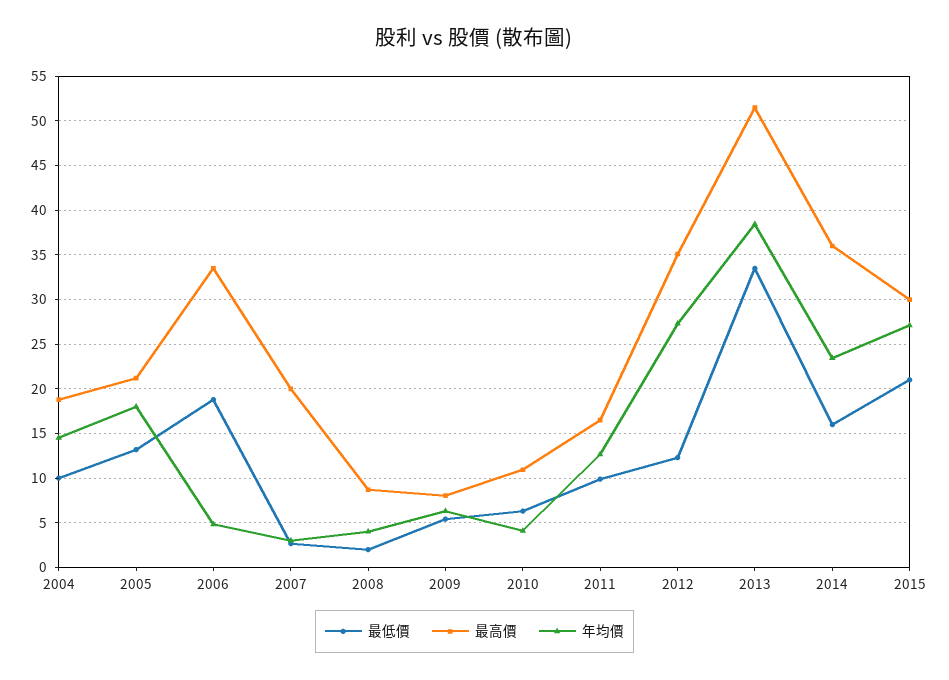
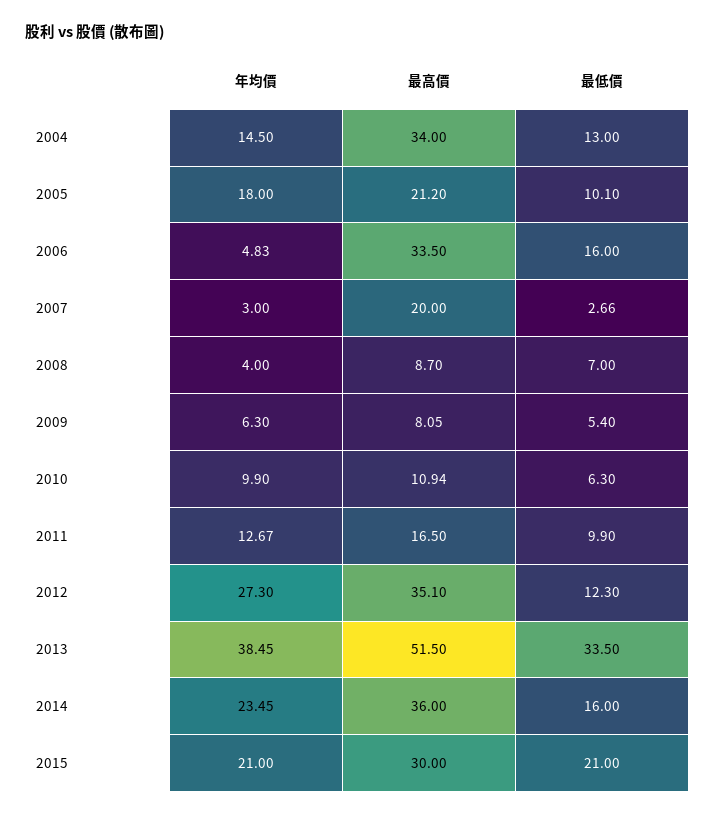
  {
    "最低價": {
-     "2004": 10,
+     "2004": 13,
-     "2005": 13,
+     "2005": 10.1,
-     "2006": 19,
+     "2006": 16,
      "2007": 2.66,
-     "2008": 2,
+     "2008": 7,
      "2009": 5.4,
      "2010": 6.3,
      "2011": 9.9,
      "2012": 12.3,
      "2013": 33.5,
      "2014": 16,
      "2015": 21
    },
    "最高價": {
-     "2004": 19,
+     "2004": 34,
      "2005": 21.2,
      "2006": 33.5,
      "2007": 20,
      "2008": 8.7,
      "2009": 8.05,
      "2010": 10.94,
      "2011": 16.5,
      "2012": 35.1,
      "2013": 51.5,
      "2014": 36,
      "2015": 30
    },
    "年均價": {
      "2004": 14.5,
      "2005": 18,
      "2006": 4.83,
      "2007": 3,
      "2008": 4,
      "2009": 6.3,
-     "2010": 4,
+     "2010": 9.9,
      "2011": 12.67,
      "2012": 27.3,
      "2013": 38.45,
      "2014": 23.45,
-     "2015": 27
+     "2015": 21
    }
  }

